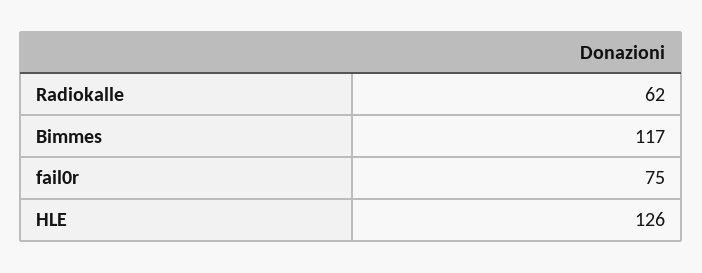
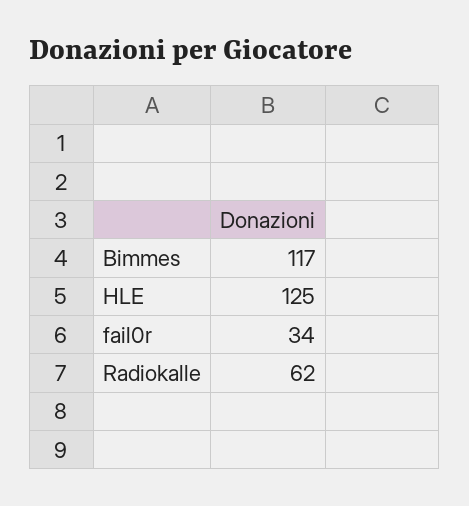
  {
    "Radiokalle": 62,
    "Bimmes": 117,
-   "fail0r": 75,
+   "fail0r": 34,
-   "HLE": 126
+   "HLE": 125
  }

